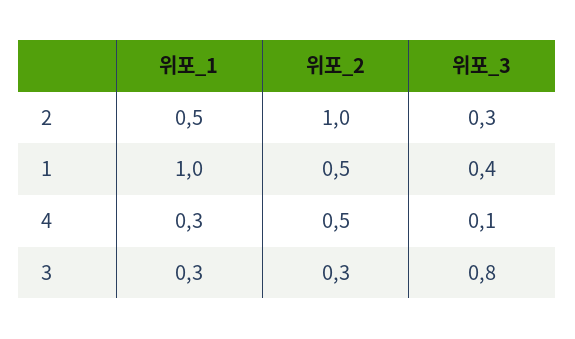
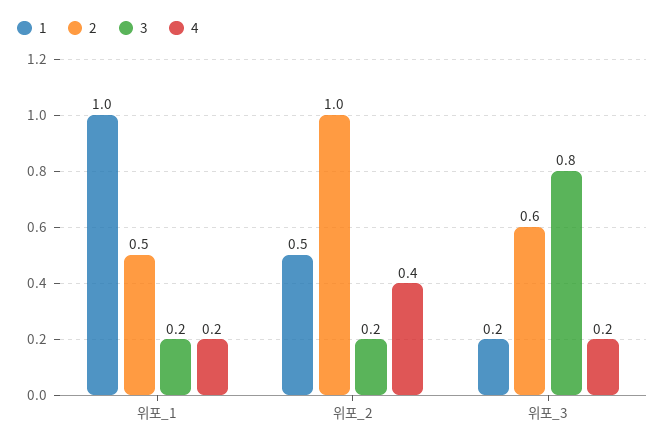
  {
    "2": {
      "위포_1": 0.5,
      "위포_2": 1,
-     "위포_3": 0.3
+     "위포_3": 0.6
    },
    "1": {
      "위포_1": 1,
      "위포_2": 0.5,
-     "위포_3": 0.4
+     "위포_3": 0.2
    },
    "4": {
-     "위포_1": 0.3,
+     "위포_1": 0.2,
-     "위포_2": 0.5,
+     "위포_2": 0.4,
-     "위포_3": 0.1
+     "위포_3": 0.2
    },
    "3": {
-     "위포_1": 0.3,
+     "위포_1": 0.2,
-     "위포_2": 0.3,
+     "위포_2": 0.2,
      "위포_3": 0.8
    }
  }

